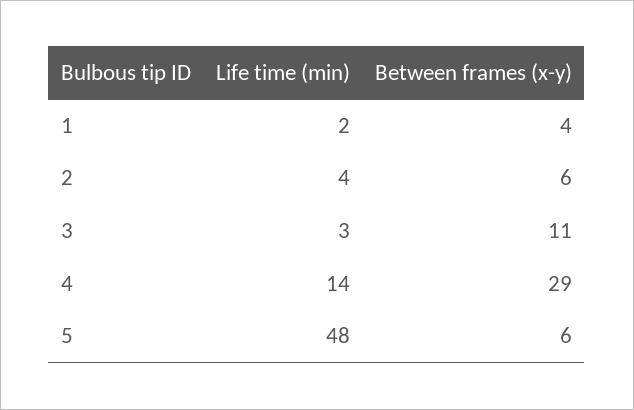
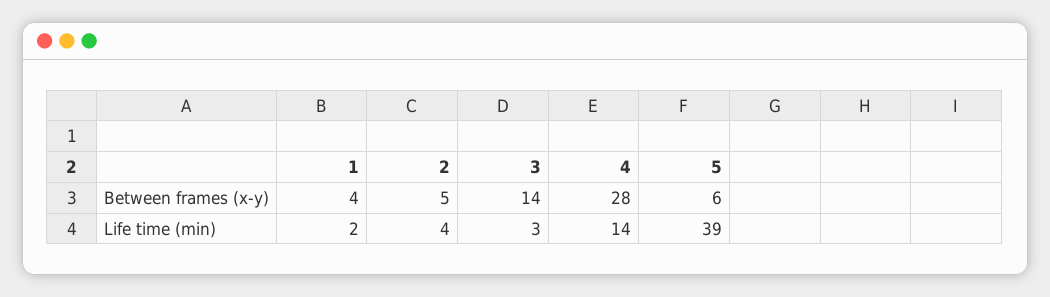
  {
    "Life time (min)": {
      "1": 2,
      "2": 4,
      "3": 3,
      "4": 14,
-     "5": 48
+     "5": 39
    },
    "Between frames (x-y)": {
      "1": 4,
-     "2": 6,
+     "2": 5,
-     "3": 11,
+     "3": 14,
-     "4": 29,
+     "4": 28,
      "5": 6
    }
  }

